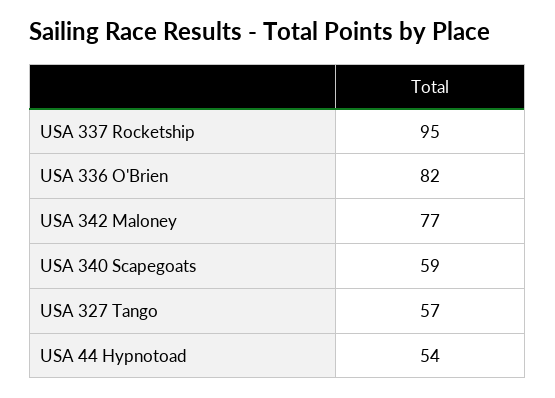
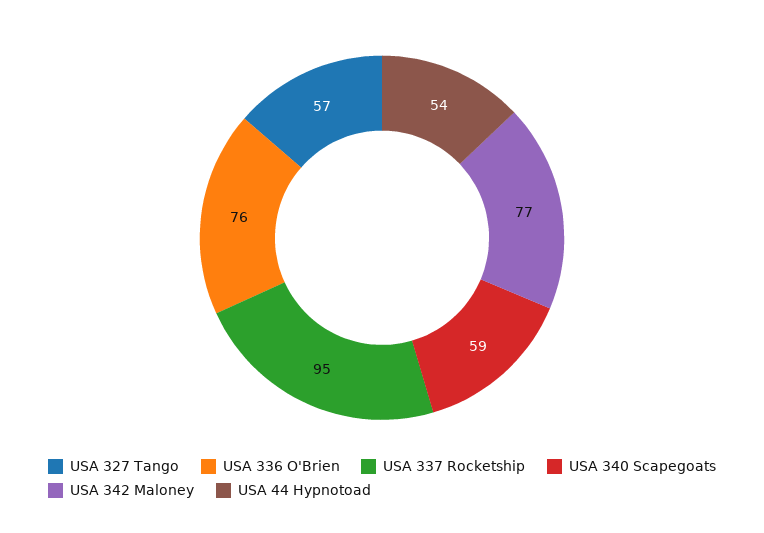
  {
    "USA 337 Rocketship": 95,
-   "USA 336 O'Brien": 82,
+   "USA 336 O'Brien": 76,
    "USA 342 Maloney": 77,
    "USA 340 Scapegoats": 59,
    "USA 327 Tango": 57,
    "USA 44 Hypnotoad": 54
  }

